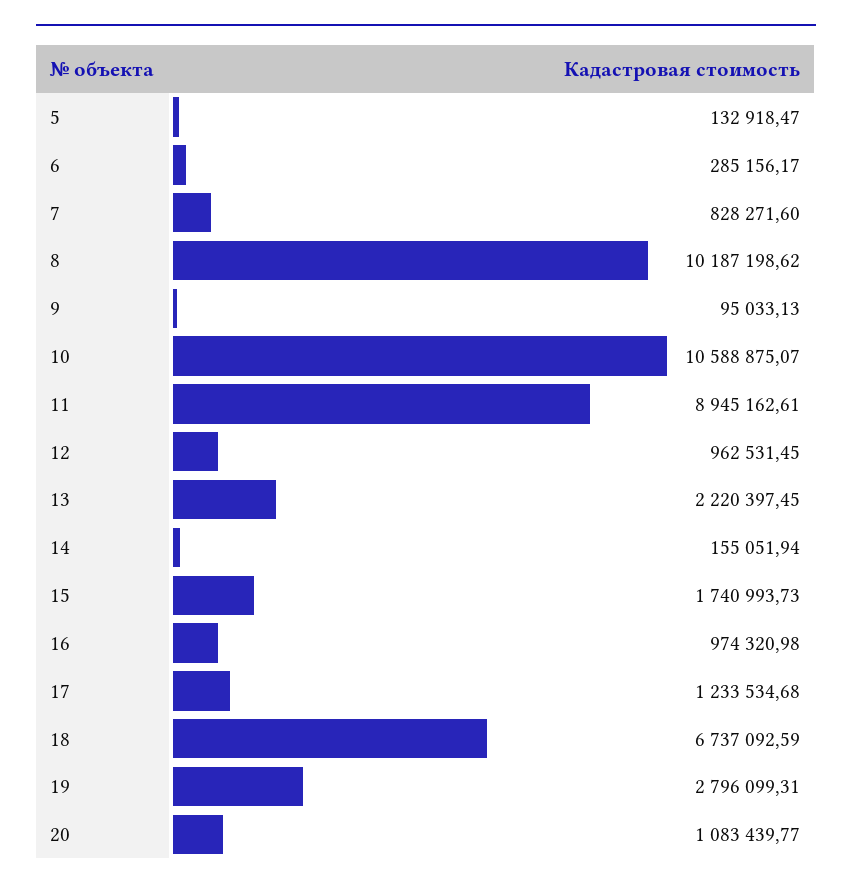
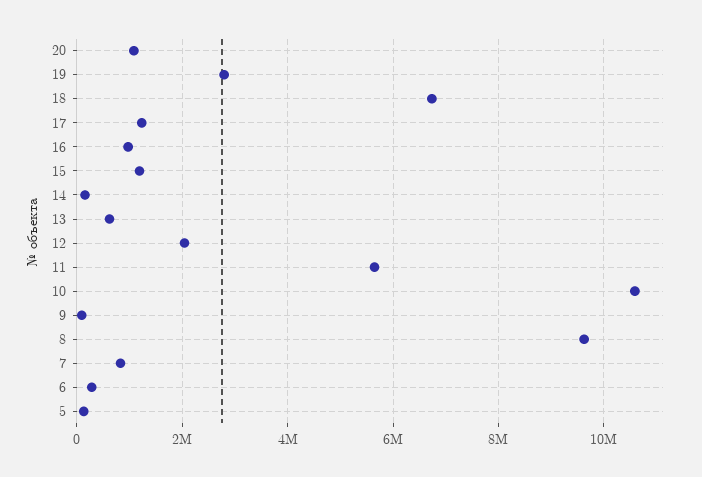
  {
    "5": 132918.47,
    "6": 285156.17,
    "7": 828271.6,
-   "8": 10187198.62,
+   "8": 9600000,
    "9": 95033.13,
    "10": 10588875.07,
-   "11": 8945162.61,
+   "11": 5600000,
-   "12": 962531.45,
+   "12": 2000000,
-   "13": 2220397.45,
+   "13": 600000,
    "14": 155051.94,
-   "15": 1740993.73,
+   "15": 1200000,
    "16": 974320.98,
    "17": 1233534.68,
    "18": 6737092.59,
    "19": 2796099.31,
    "20": 1083439.77
  }

